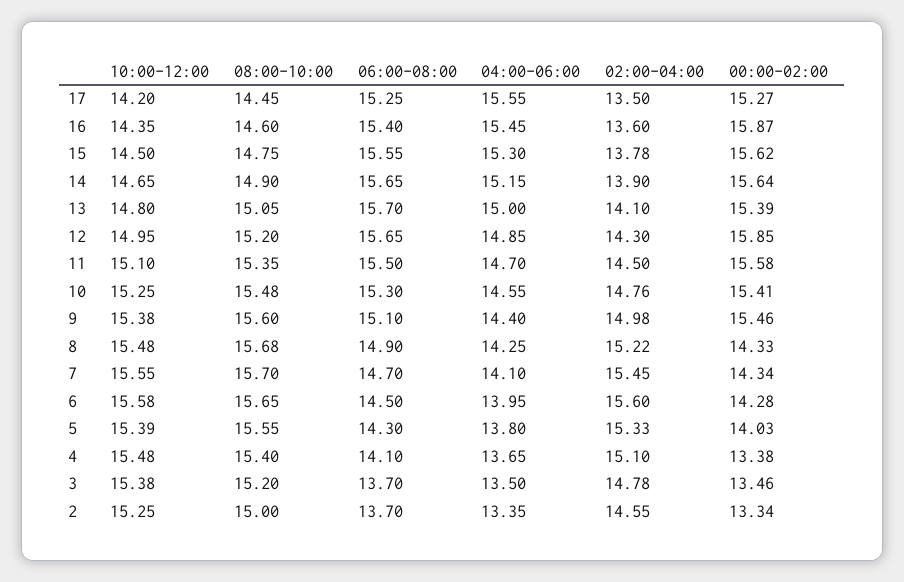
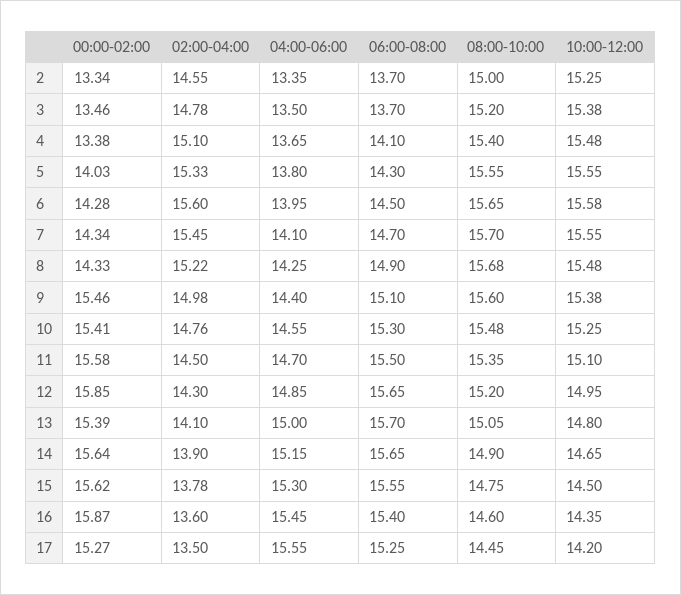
  {
    "10:00-12:00": {
      "17": 14.2,
      "16": 14.35,
      "15": 14.5,
      "14": 14.65,
      "13": 14.8,
      "12": 14.95,
      "11": 15.1,
      "10": 15.25,
      "9": 15.38,
      "8": 15.48,
      "7": 15.55,
      "6": 15.58,
-     "5": 15.39,
+     "5": 15.55,
      "4": 15.48,
      "3": 15.38,
      "2": 15.25
    },
    "08:00-10:00": {
      "17": 14.45,
      "16": 14.6,
      "15": 14.75,
      "14": 14.9,
      "13": 15.05,
      "12": 15.2,
      "11": 15.35,
      "10": 15.48,
      "9": 15.6,
      "8": 15.68,
      "7": 15.7,
      "6": 15.65,
      "5": 15.55,
      "4": 15.4,
      "3": 15.2,
      "2": 15
    },
    "06:00-08:00": {
      "17": 15.25,
      "16": 15.4,
      "15": 15.55,
      "14": 15.65,
      "13": 15.7,
      "12": 15.65,
      "11": 15.5,
      "10": 15.3,
      "9": 15.1,
      "8": 14.9,
      "7": 14.7,
      "6": 14.5,
      "5": 14.3,
      "4": 14.1,
      "3": 13.7,
      "2": 13.7
    },
    "04:00-06:00": {
      "17": 15.55,
      "16": 15.45,
      "15": 15.3,
      "14": 15.15,
      "13": 15,
      "12": 14.85,
      "11": 14.7,
      "10": 14.55,
      "9": 14.4,
      "8": 14.25,
      "7": 14.1,
      "6": 13.95,
      "5": 13.8,
      "4": 13.65,
      "3": 13.5,
      "2": 13.35
    },
    "02:00-04:00": {
      "17": 13.5,
      "16": 13.6,
      "15": 13.78,
      "14": 13.9,
      "13": 14.1,
      "12": 14.3,
      "11": 14.5,
      "10": 14.76,
      "9": 14.98,
      "8": 15.22,
      "7": 15.45,
      "6": 15.6,
      "5": 15.33,
      "4": 15.1,
      "3": 14.78,
      "2": 14.55
    },
    "00:00-02:00": {
      "17": 15.27,
      "16": 15.87,
      "15": 15.62,
      "14": 15.64,
      "13": 15.39,
      "12": 15.85,
      "11": 15.58,
      "10": 15.41,
      "9": 15.46,
      "8": 14.33,
      "7": 14.34,
      "6": 14.28,
      "5": 14.03,
      "4": 13.38,
      "3": 13.46,
      "2": 13.34
    }
  }

